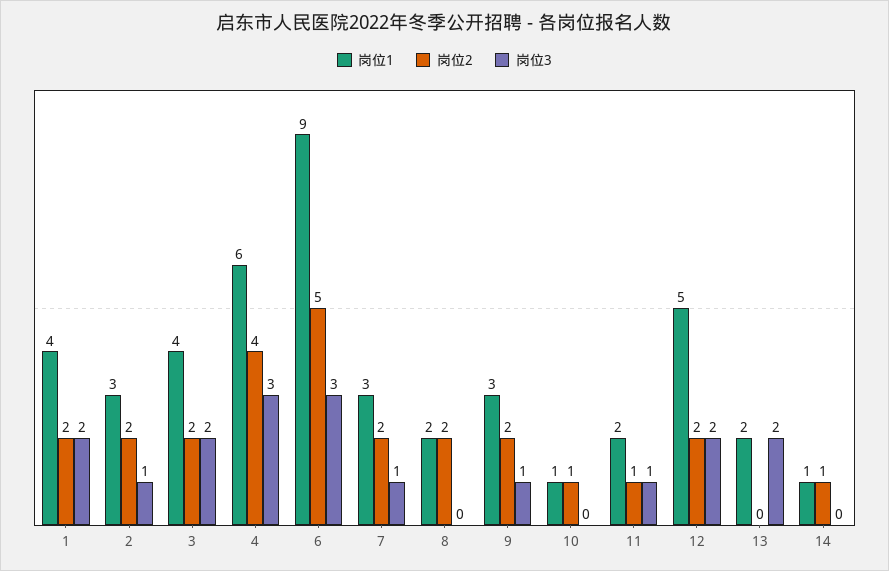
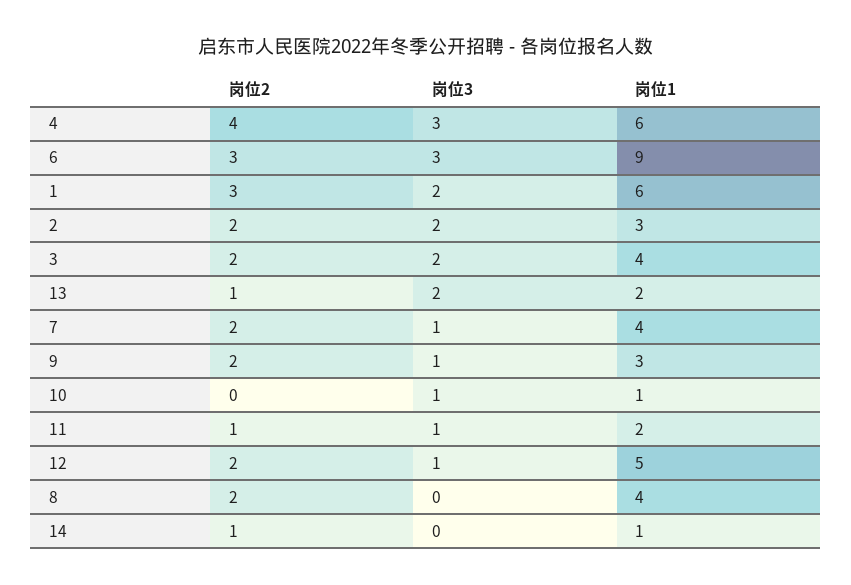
  {
    "岗位1": {
-     "1": 4,
+     "1": 6,
      "2": 3,
      "3": 4,
      "4": 6,
      "6": 9,
-     "7": 3,
+     "7": 4,
-     "8": 2,
+     "8": 4,
      "9": 3,
      "10": 1,
      "11": 2,
      "12": 5,
      "13": 2,
      "14": 1
    },
    "岗位2": {
-     "1": 2,
+     "1": 3,
      "2": 2,
      "3": 2,
      "4": 4,
-     "6": 5,
+     "6": 3,
      "7": 2,
      "8": 2,
      "9": 2,
-     "10": 1,
+     "10": 0,
      "11": 1,
      "12": 2,
-     "13": 0,
+     "13": 1,
      "14": 1
    },
    "岗位3": {
      "1": 2,
-     "2": 1,
+     "2": 2,
      "3": 2,
      "4": 3,
      "6": 3,
      "7": 1,
      "8": 0,
      "9": 1,
-     "10": 0,
+     "10": 1,
      "11": 1,
-     "12": 2,
+     "12": 1,
      "13": 2,
      "14": 0
    }
  }

